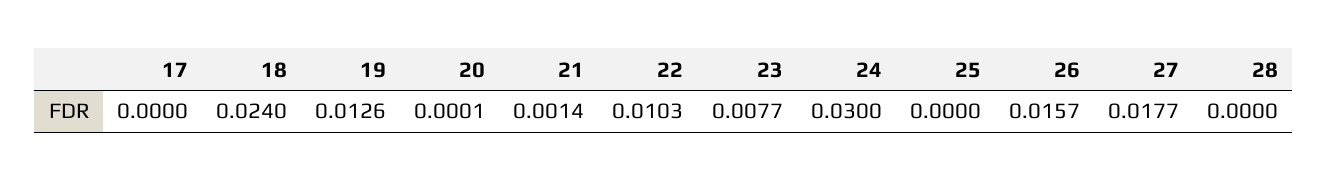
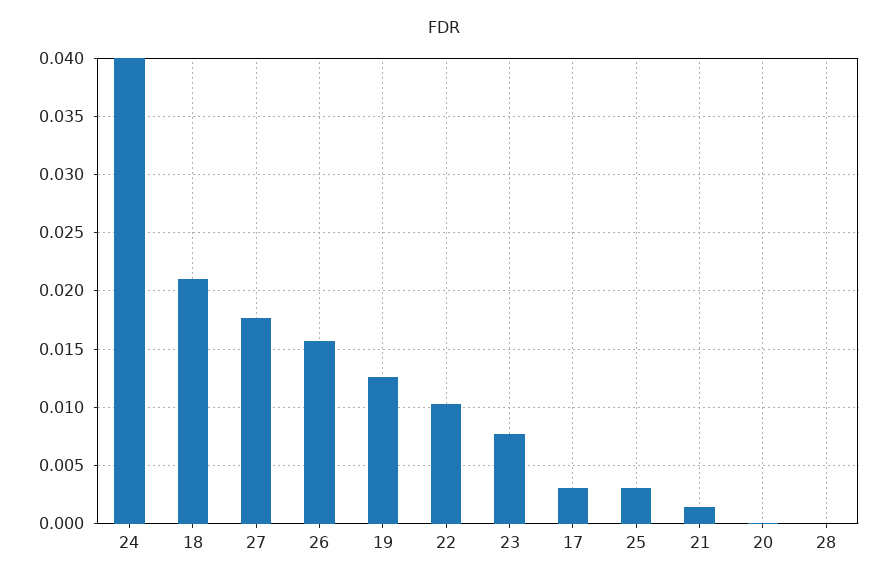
  {
-   "17": 0,
+   "17": 0.003,
-   "18": 0.024,
+   "18": 0.021,
    "19": 0.0126,
    "20": 0.0001,
    "21": 0.0014,
    "22": 0.0103,
    "23": 0.0077,
-   "24": 0.03,
+   "24": 0.04,
-   "25": 0,
+   "25": 0.003,
    "26": 0.0157,
    "27": 0.0177,
    "28": 0
  }

